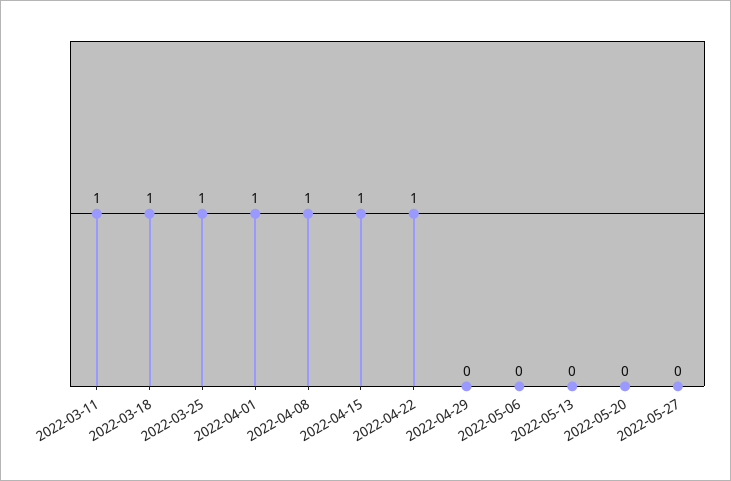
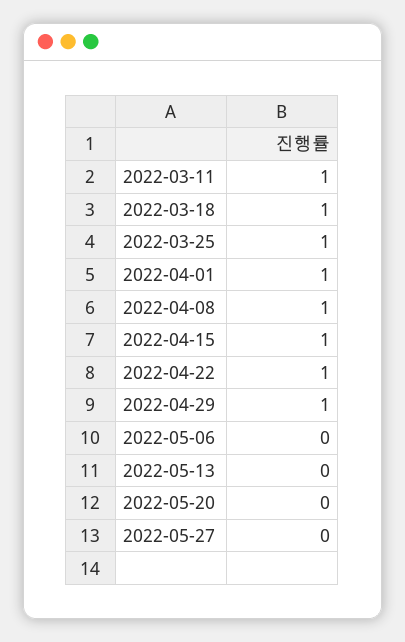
  {
    "2022-03-11": 1,
    "2022-03-18": 1,
    "2022-03-25": 1,
    "2022-04-01": 1,
    "2022-04-08": 1,
    "2022-04-15": 1,
    "2022-04-22": 1,
-   "2022-04-29": 0,
+   "2022-04-29": 1,
    "2022-05-06": 0,
    "2022-05-13": 0,
    "2022-05-20": 0,
    "2022-05-27": 0
  }

